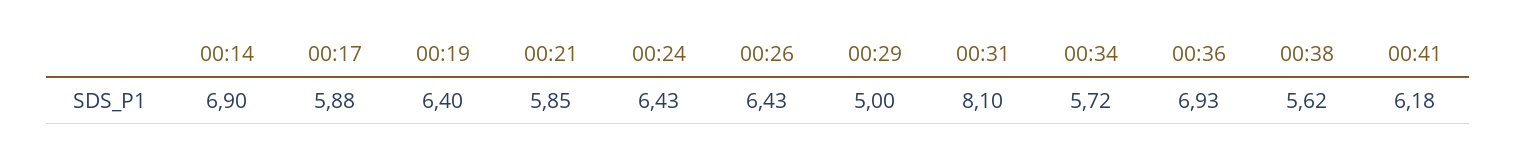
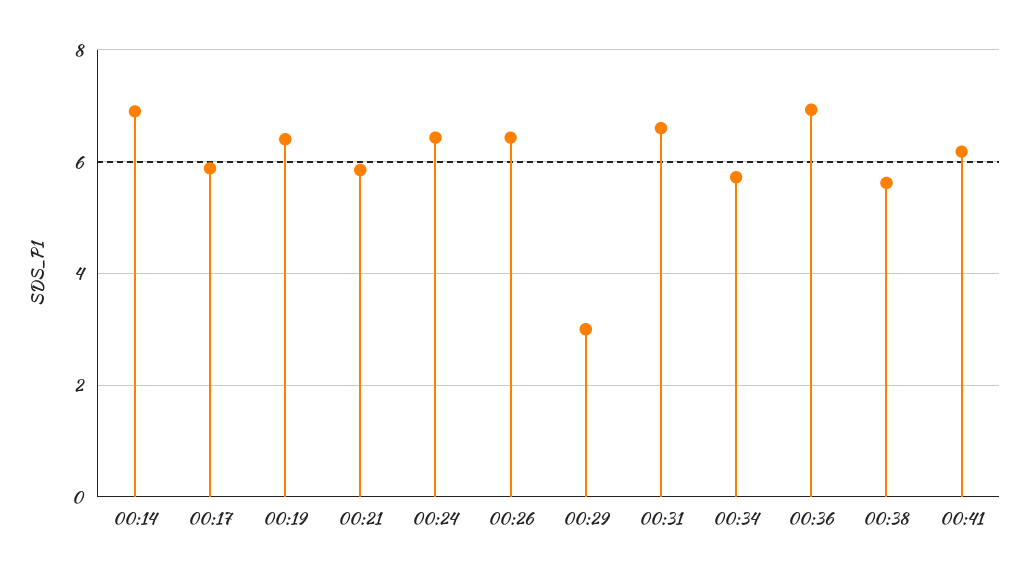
  {
    "00:14": 6.9,
    "00:17": 5.88,
    "00:19": 6.4,
    "00:21": 5.85,
    "00:24": 6.43,
    "00:26": 6.43,
-   "00:29": 5,
+   "00:29": 3,
-   "00:31": 8.1,
+   "00:31": 6.6,
    "00:34": 5.72,
    "00:36": 6.93,
    "00:38": 5.62,
    "00:41": 6.18
  }

